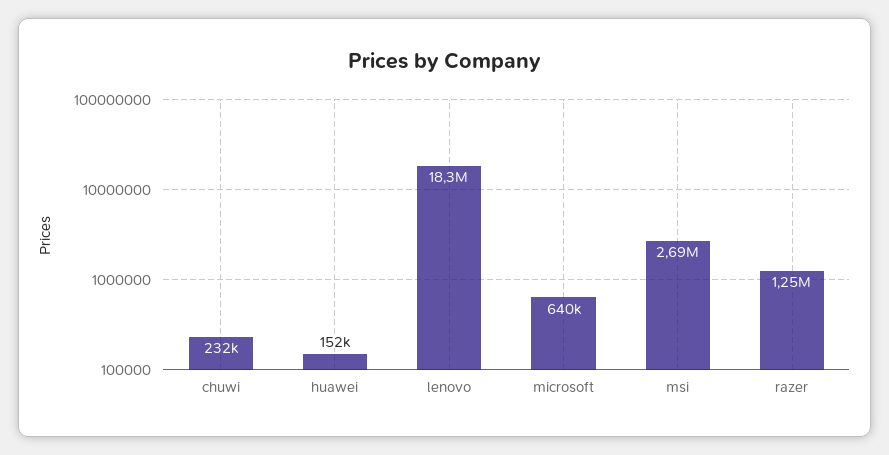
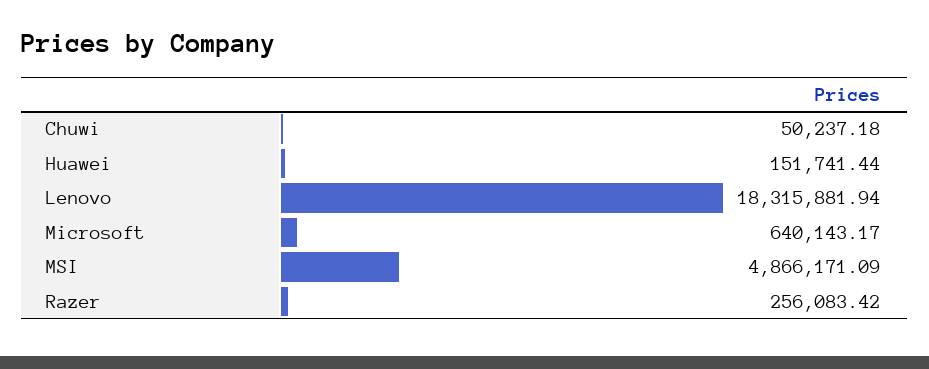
  {
-   "chuwi": 232000,
+   "chuwi": 50237.18,
    "huawei": 151741.44,
    "lenovo": 18315881.94,
    "microsoft": 640143.17,
-   "msi": 2690000,
+   "msi": 4866171.09,
-   "razer": 1250000
+   "razer": 256083.42
  }

